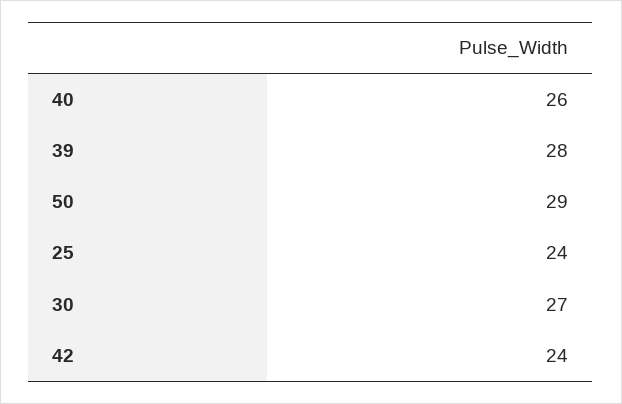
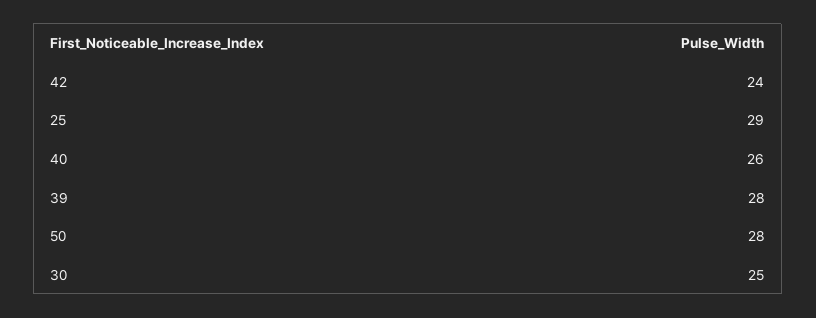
  {
    "40": 26,
    "39": 28,
-   "50": 29,
+   "50": 28,
-   "25": 24,
+   "25": 29,
-   "30": 27,
+   "30": 25,
    "42": 24
  }

